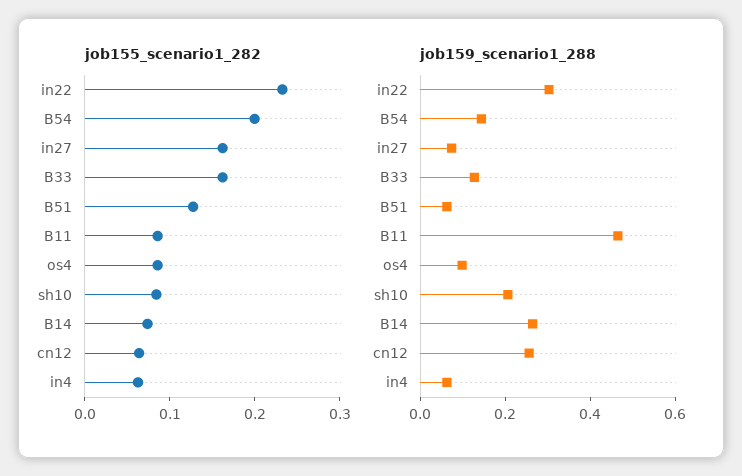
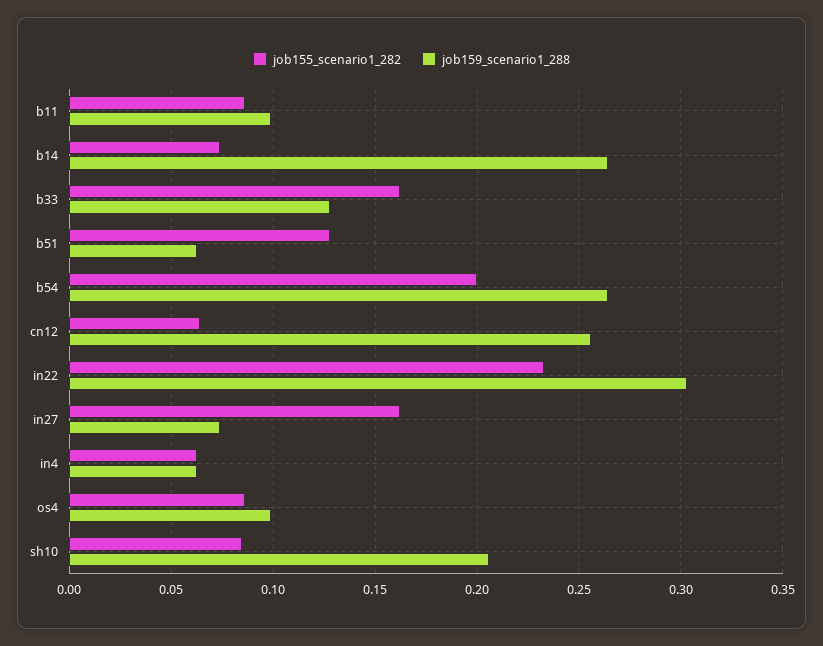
  {
    "job155_scenario1_282": {
      "in22": 0.235,
      "B54": 0.2,
      "in27": 0.16,
      "B33": 0.16,
      "B51": 0.13,
      "B11": 0.085,
      "os4": 0.085,
      "sh10": 0.085,
      "B14": 0.075,
      "cn12": 0.065,
      "in4": 0.065
    },
    "job159_scenario1_288": {
      "in22": 0.305,
-     "B54": 0.15,
+     "B54": 0.265,
      "in27": 0.075,
      "B33": 0.13,
      "B51": 0.065,
-     "B11": 0.45,
+     "B11": 0.1,
      "os4": 0.1,
      "sh10": 0.205,
      "B14": 0.265,
      "cn12": 0.255,
      "in4": 0.065
    }
  }

